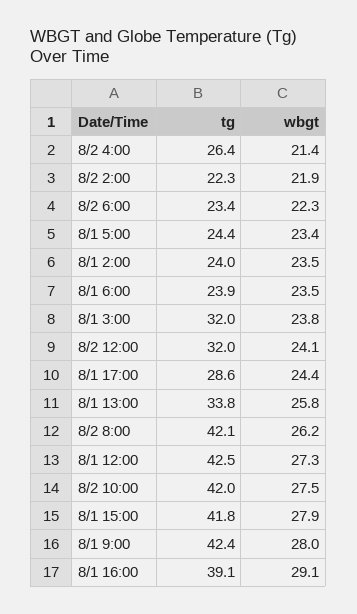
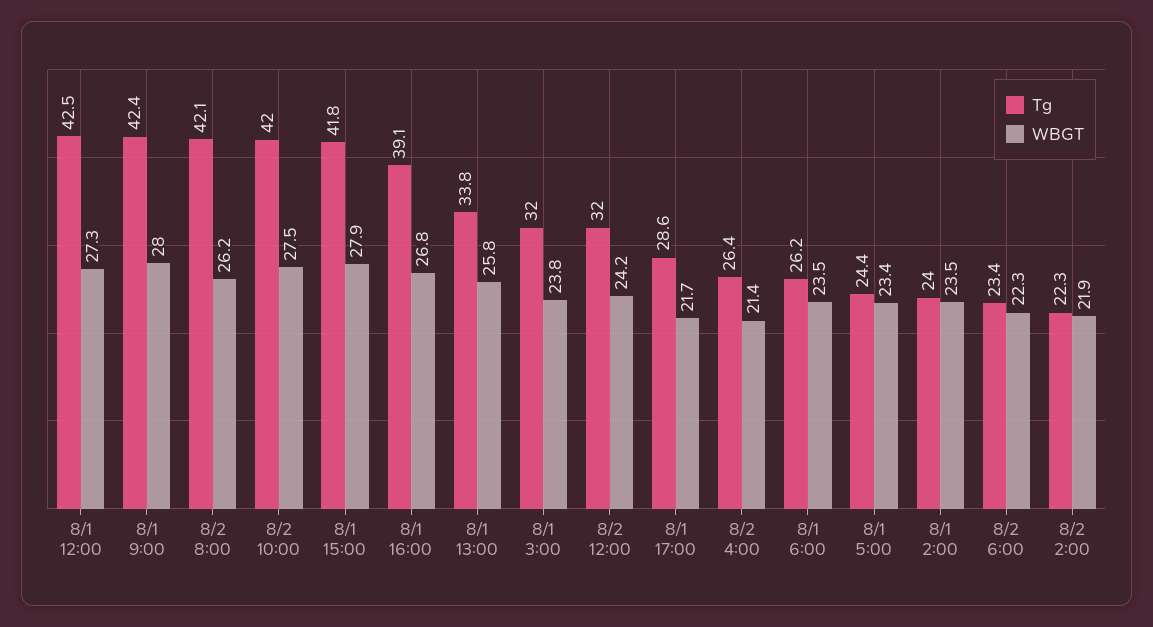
  {
    "tg": {
      "8/2 4:00": 26.4,
      "8/2 2:00": 22.3,
      "8/2 6:00": 23.4,
      "8/1 5:00": 24.4,
      "8/1 2:00": 24,
-     "8/1 6:00": 23.9,
+     "8/1 6:00": 26.2,
      "8/1 3:00": 32,
      "8/2 12:00": 32,
      "8/1 17:00": 28.6,
      "8/1 13:00": 33.8,
      "8/2 8:00": 42.1,
      "8/1 12:00": 42.5,
      "8/2 10:00": 42,
      "8/1 15:00": 41.8,
      "8/1 9:00": 42.4,
      "8/1 16:00": 39.1
    },
    "wbgt": {
      "8/2 4:00": 21.4,
      "8/2 2:00": 21.9,
      "8/2 6:00": 22.3,
      "8/1 5:00": 23.4,
      "8/1 2:00": 23.5,
      "8/1 6:00": 23.5,
      "8/1 3:00": 23.8,
-     "8/2 12:00": 24.1,
+     "8/2 12:00": 24.2,
-     "8/1 17:00": 24.4,
+     "8/1 17:00": 21.7,
      "8/1 13:00": 25.8,
      "8/2 8:00": 26.2,
      "8/1 12:00": 27.3,
      "8/2 10:00": 27.5,
      "8/1 15:00": 27.9,
      "8/1 9:00": 28,
-     "8/1 16:00": 29.1
+     "8/1 16:00": 26.8
    }
  }

